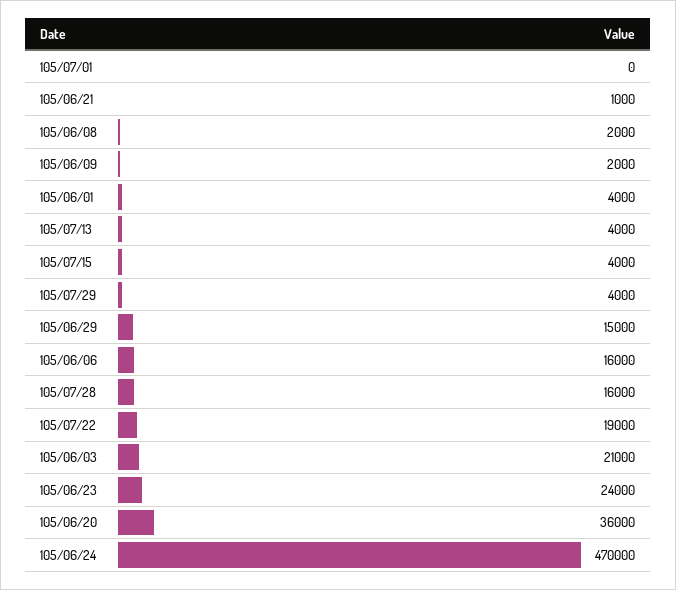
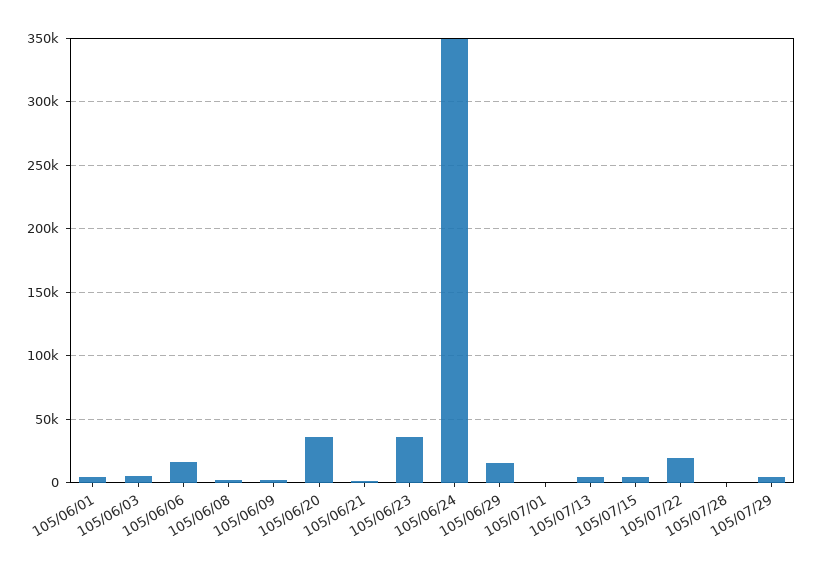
  {
    "105/07/01": 0,
    "105/06/21": 1000,
    "105/06/08": 2000,
    "105/06/09": 2000,
    "105/06/01": 4000,
    "105/07/13": 4000,
    "105/07/15": 4000,
    "105/07/29": 4000,
    "105/06/29": 15000,
    "105/06/06": 16000,
-   "105/07/28": 16000,
+   "105/07/28": 0,
    "105/07/22": 19000,
-   "105/06/03": 21000,
+   "105/06/03": 5000,
-   "105/06/23": 24000,
+   "105/06/23": 35000,
    "105/06/20": 36000,
-   "105/06/24": 470000
+   "105/06/24": 350000
  }

